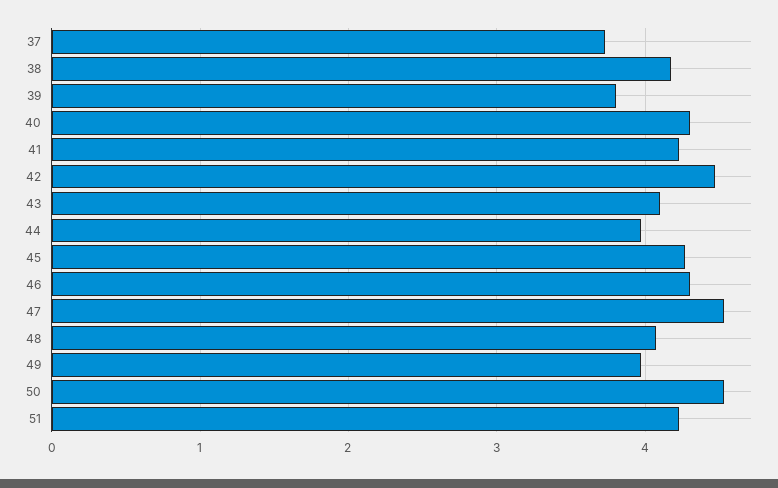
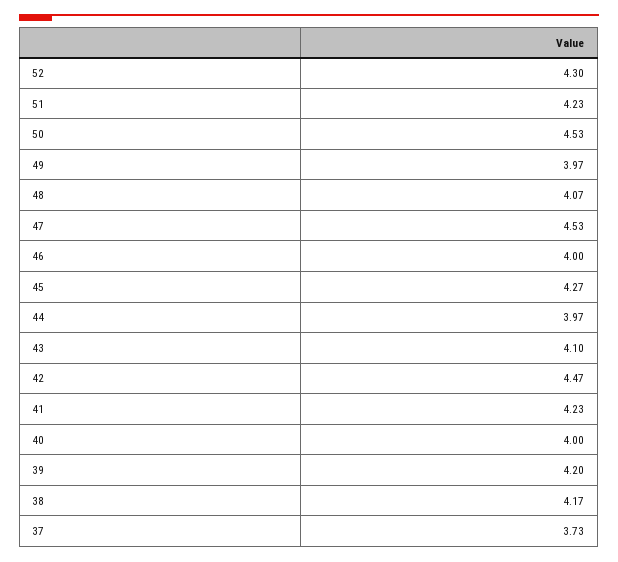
  {
    "37": 3.73,
    "38": 4.17,
-   "39": 3.8,
+   "39": 4.2,
-   "40": 4.3,
+   "40": 4,
    "41": 4.23,
    "42": 4.47,
    "43": 4.1,
    "44": 3.97,
    "45": 4.27,
-   "46": 4.3,
+   "46": 4,
    "47": 4.53,
    "48": 4.07,
    "49": 3.97,
    "50": 4.53,
-   "51": 4.23
+   "51": 4.23,
+   "52": 4.3
  }

